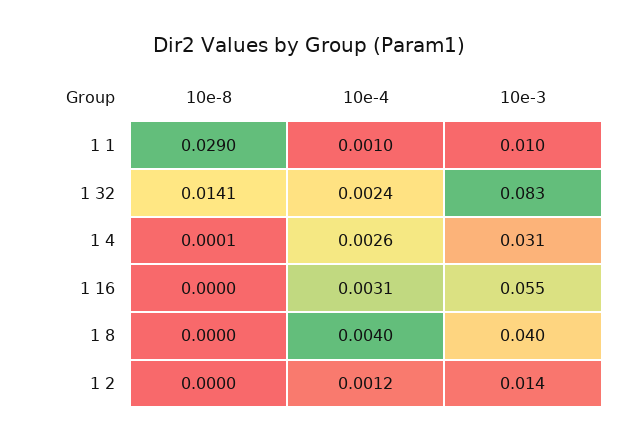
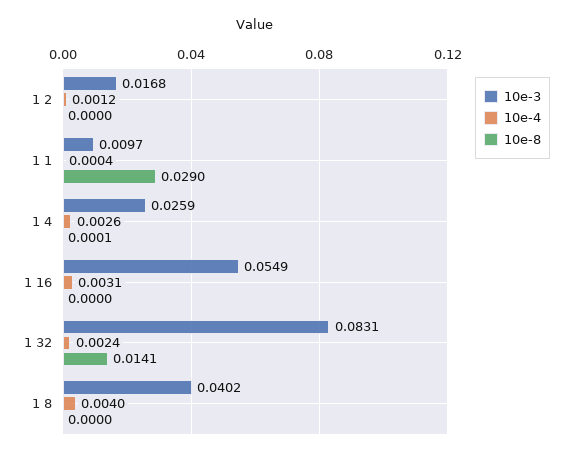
  {
    "10e-8": {
      "1 1": 0.029,
      "1 32": 0.0141,
      "1 4": 0.0001,
      "1 16": 0,
      "1 8": 0,
      "1 2": 0
    },
    "10e-4": {
-     "1 1": 0.001,
+     "1 1": 0.0004,
      "1 32": 0.0024,
      "1 4": 0.0026,
      "1 16": 0.0031,
      "1 8": 0.004,
      "1 2": 0.0012
    },
    "10e-3": {
      "1 1": 0.0097,
      "1 32": 0.0831,
-     "1 4": 0.031,
+     "1 4": 0.0259,
      "1 16": 0.0549,
      "1 8": 0.0402,
-     "1 2": 0.014
+     "1 2": 0.0168
    }
  }

